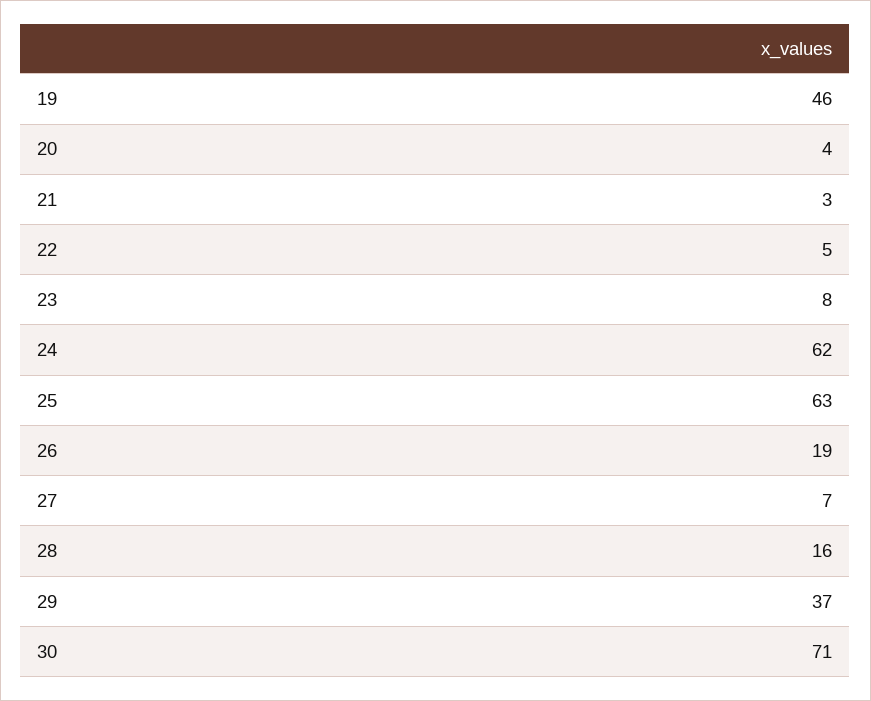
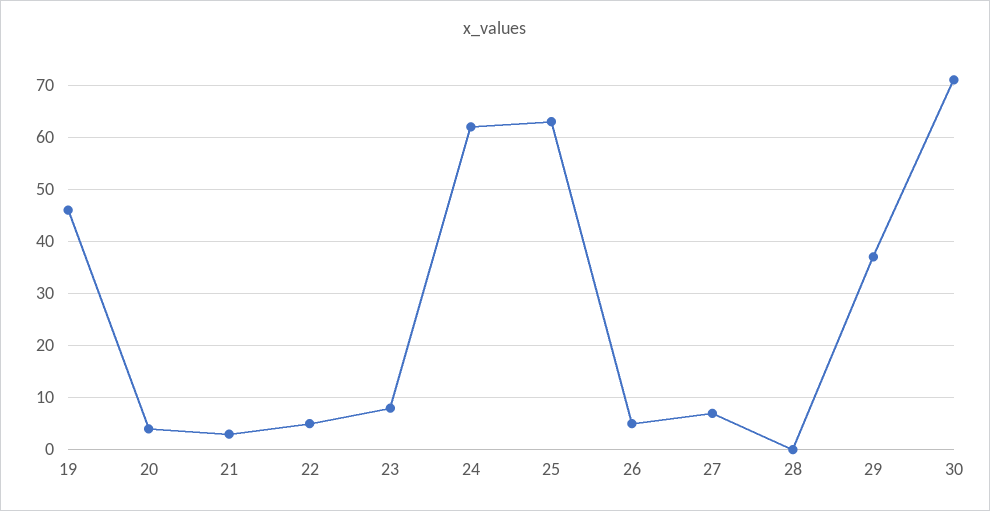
  {
    "19": 46,
    "20": 4,
    "21": 3,
    "22": 5,
    "23": 8,
    "24": 62,
    "25": 63,
-   "26": 19,
+   "26": 5,
    "27": 7,
-   "28": 16,
+   "28": 0,
    "29": 37,
    "30": 71
  }

